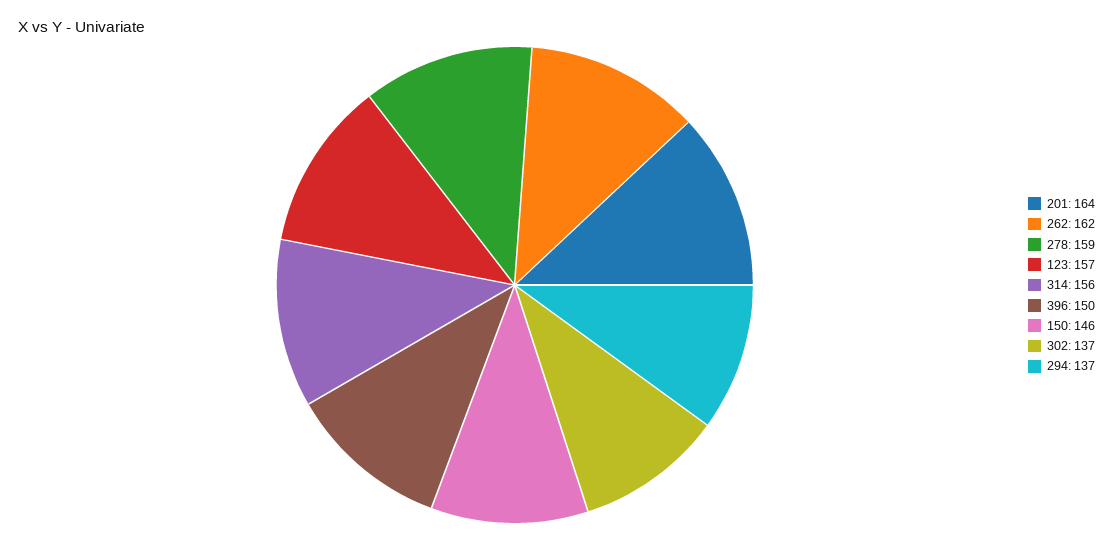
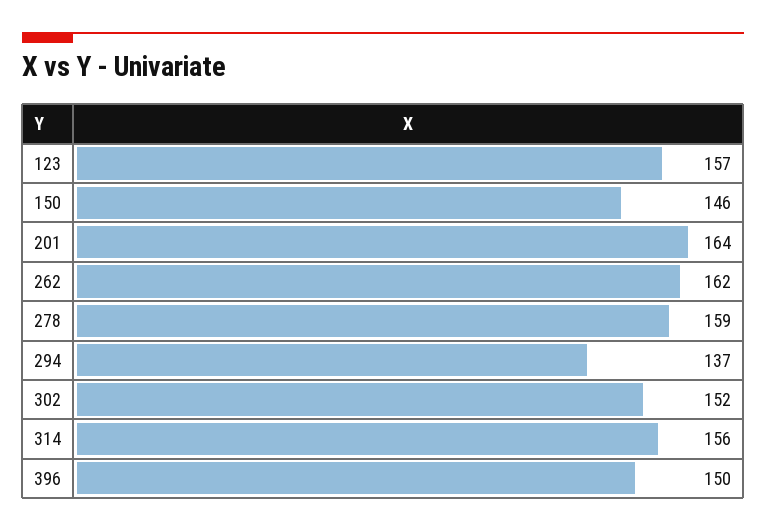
  {
    "201": 164,
    "262": 162,
    "278": 159,
    "123": 157,
    "314": 156,
    "396": 150,
    "150": 146,
-   "302": 137,
+   "302": 152,
    "294": 137
  }

